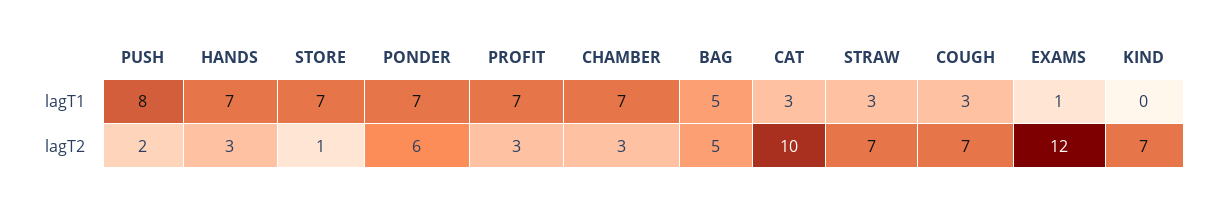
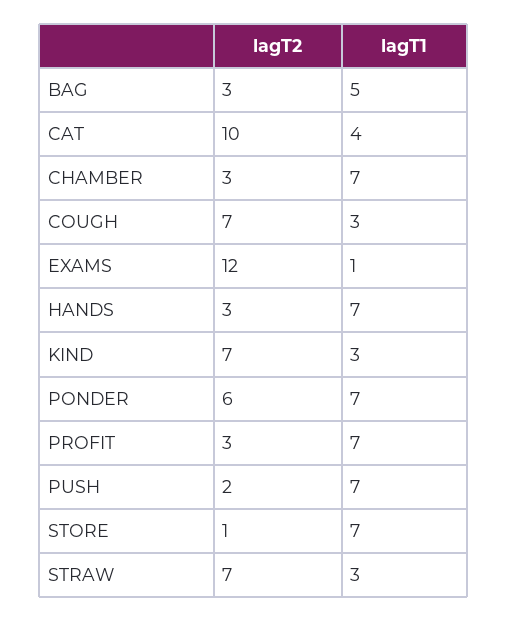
  {
    "PUSH": {
-     "lagT1": 8,
+     "lagT1": 7,
      "lagT2": 2
    },
    "HANDS": {
      "lagT1": 7,
      "lagT2": 3
    },
    "STORE": {
      "lagT1": 7,
      "lagT2": 1
    },
    "PONDER": {
      "lagT1": 7,
      "lagT2": 6
    },
    "PROFIT": {
      "lagT1": 7,
      "lagT2": 3
    },
    "CHAMBER": {
      "lagT1": 7,
      "lagT2": 3
    },
    "BAG": {
      "lagT1": 5,
-     "lagT2": 5
+     "lagT2": 3
    },
    "CAT": {
-     "lagT1": 3,
+     "lagT1": 4,
      "lagT2": 10
    },
    "STRAW": {
      "lagT1": 3,
      "lagT2": 7
    },
    "COUGH": {
      "lagT1": 3,
      "lagT2": 7
    },
    "EXAMS": {
      "lagT1": 1,
      "lagT2": 12
    },
    "KIND": {
-     "lagT1": 0,
+     "lagT1": 3,
      "lagT2": 7
    }
  }

